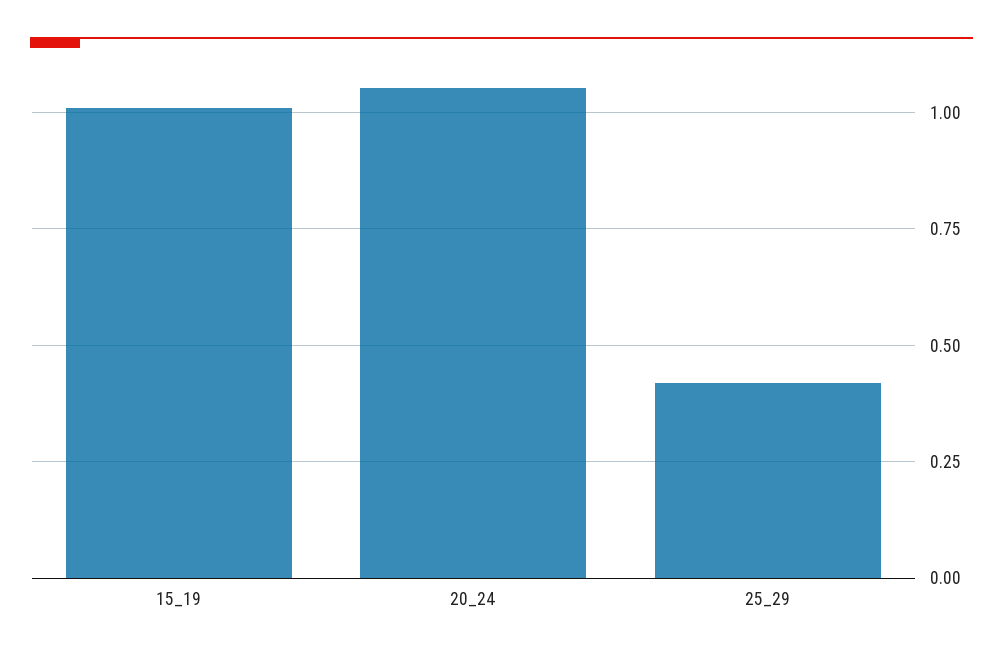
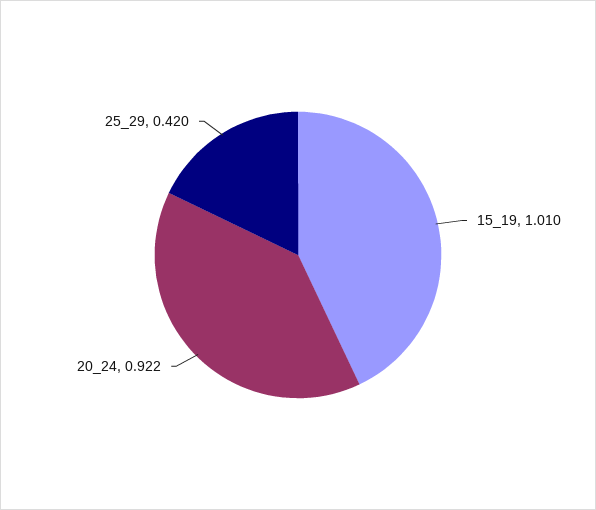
  {
    "15_19": 1.01,
-   "20_24": 1.05,
+   "20_24": 0.922,
    "25_29": 0.42
  }

